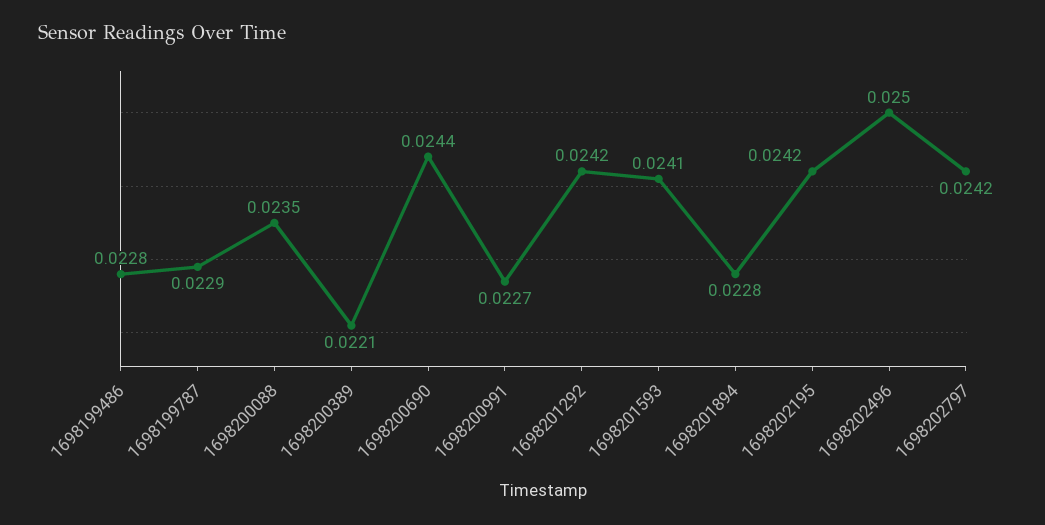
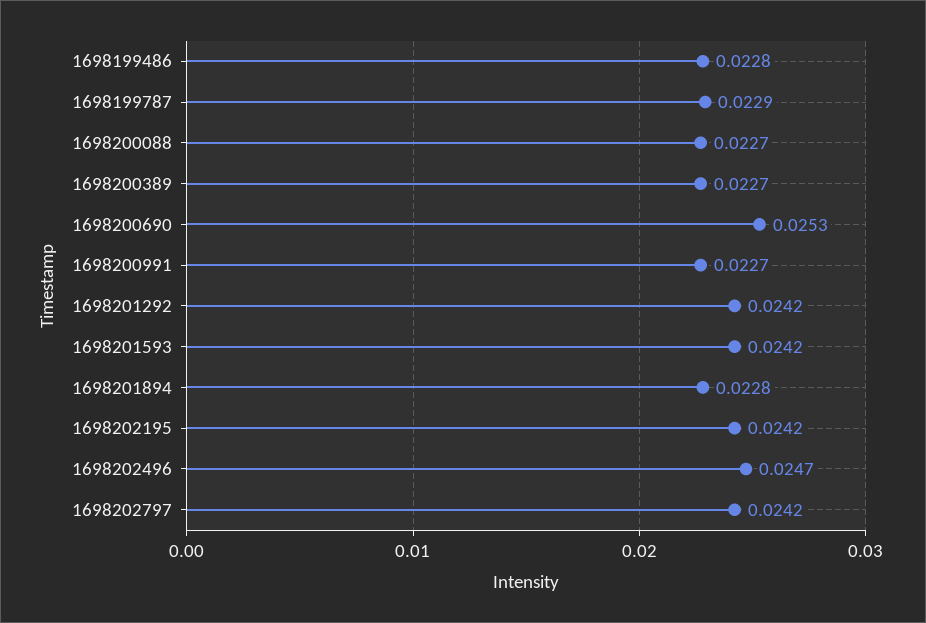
  {
    "1698199486": 0.0228,
    "1698199787": 0.0229,
-   "1698200088": 0.0235,
+   "1698200088": 0.0227,
-   "1698200389": 0.0221,
+   "1698200389": 0.0227,
-   "1698200690": 0.0244,
+   "1698200690": 0.0253,
    "1698200991": 0.0227,
    "1698201292": 0.0242,
-   "1698201593": 0.0241,
+   "1698201593": 0.0242,
    "1698201894": 0.0228,
    "1698202195": 0.0242,
-   "1698202496": 0.025,
+   "1698202496": 0.0247,
    "1698202797": 0.0242
  }

